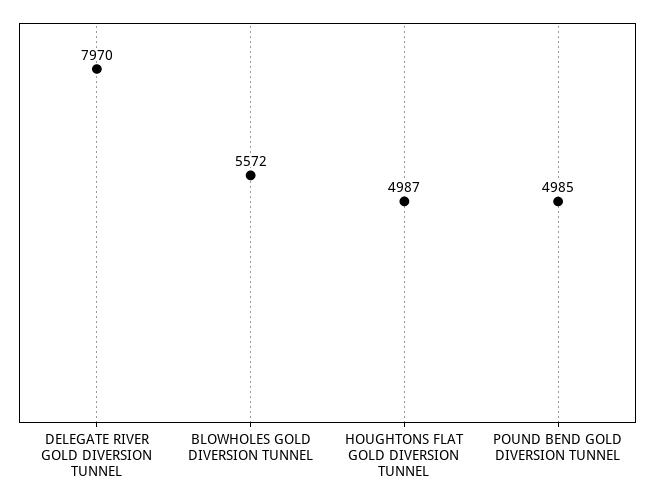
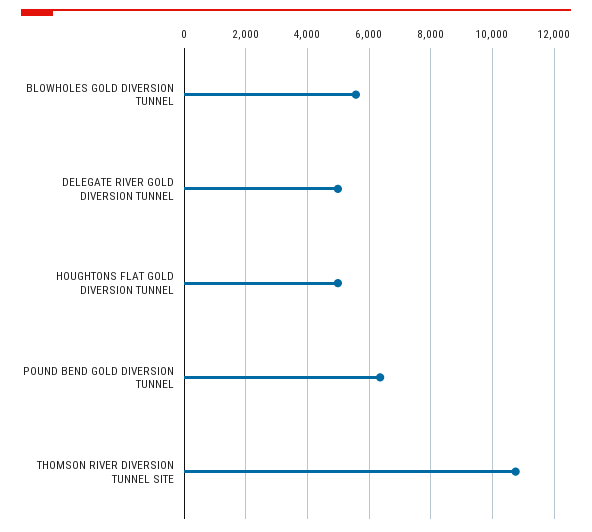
  {
-   "DELEGATE RIVER GOLD DIVERSION TUNNEL": 7970,
+   "DELEGATE RIVER GOLD DIVERSION TUNNEL": 5000,
    "BLOWHOLES GOLD DIVERSION TUNNEL": 5572,
    "HOUGHTONS FLAT GOLD DIVERSION TUNNEL": 4987,
-   "POUND BEND GOLD DIVERSION TUNNEL": 4985
+   "POUND BEND GOLD DIVERSION TUNNEL": 6400,
+   "THOMSON RIVER DIVERSION TUNNEL SITE": 10800
  }

